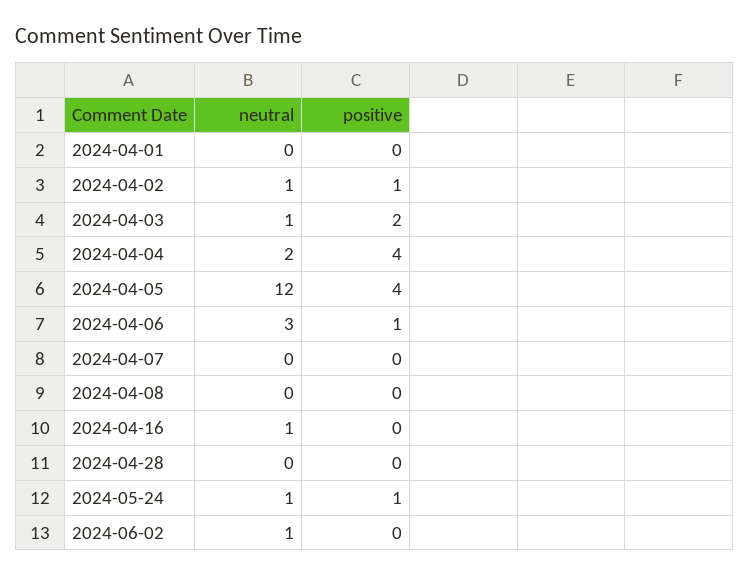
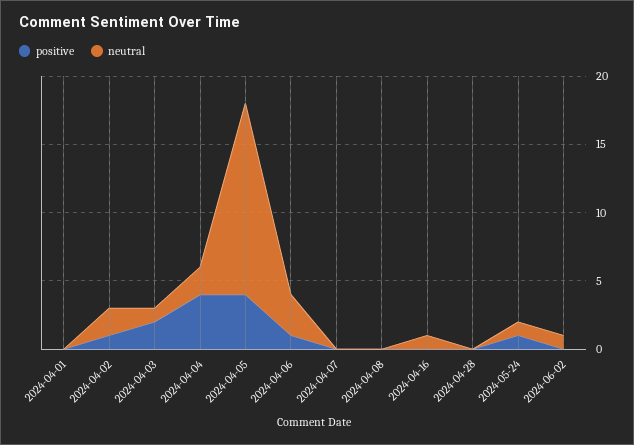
  {
    "neutral": {
      "2024-04-01": 0,
-     "2024-04-02": 1,
+     "2024-04-02": 2,
      "2024-04-03": 1,
      "2024-04-04": 2,
-     "2024-04-05": 12,
+     "2024-04-05": 14,
      "2024-04-06": 3,
      "2024-04-07": 0,
      "2024-04-08": 0,
      "2024-04-16": 1,
      "2024-04-28": 0,
      "2024-05-24": 1,
      "2024-06-02": 1
    },
    "positive": {
      "2024-04-01": 0,
      "2024-04-02": 1,
      "2024-04-03": 2,
      "2024-04-04": 4,
      "2024-04-05": 4,
      "2024-04-06": 1,
      "2024-04-07": 0,
      "2024-04-08": 0,
      "2024-04-16": 0,
      "2024-04-28": 0,
      "2024-05-24": 1,
      "2024-06-02": 0
    }
  }

